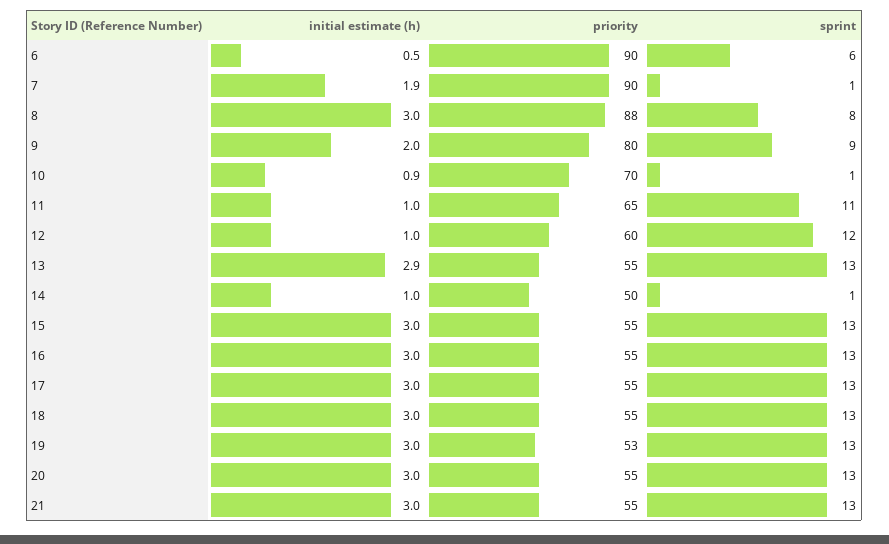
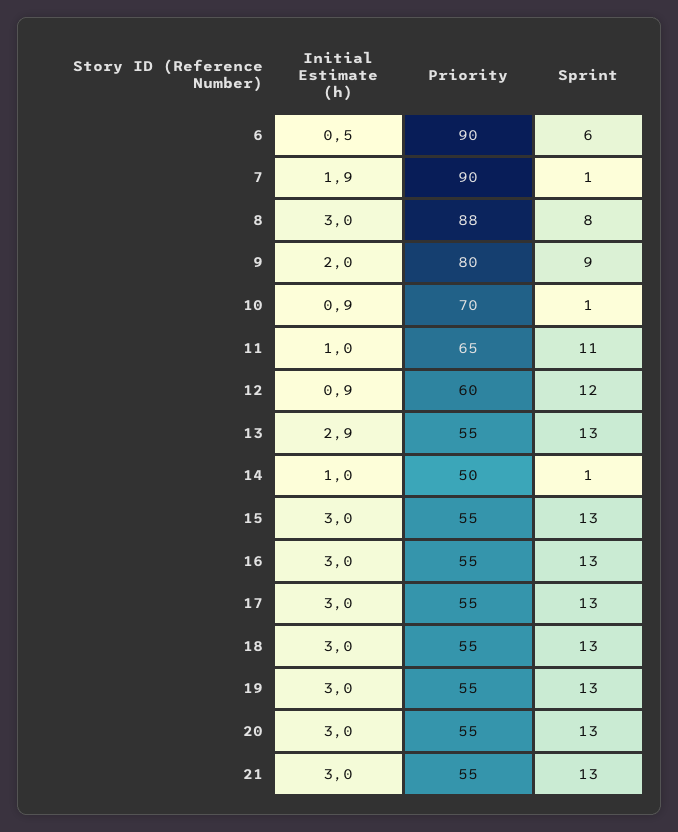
  {
    "initial estimate (h)": {
      "6": 0.5,
      "7": 1.9,
      "8": 3,
      "9": 2,
      "10": 0.9,
      "11": 1,
-     "12": 1,
+     "12": 0.9,
      "13": 2.9,
      "14": 1,
      "15": 3,
      "16": 3,
      "17": 3,
      "18": 3,
      "19": 3,
      "20": 3,
      "21": 3
    },
    "priority": {
      "6": 90,
      "7": 90,
      "8": 88,
      "9": 80,
      "10": 70,
      "11": 65,
      "12": 60,
      "13": 55,
      "14": 50,
      "15": 55,
      "16": 55,
      "17": 55,
      "18": 55,
-     "19": 53,
+     "19": 55,
      "20": 55,
      "21": 55
    },
    "sprint": {
      "6": 6,
      "7": 1,
      "8": 8,
      "9": 9,
      "10": 1,
      "11": 11,
      "12": 12,
      "13": 13,
      "14": 1,
      "15": 13,
      "16": 13,
      "17": 13,
      "18": 13,
      "19": 13,
      "20": 13,
      "21": 13
    }
  }

